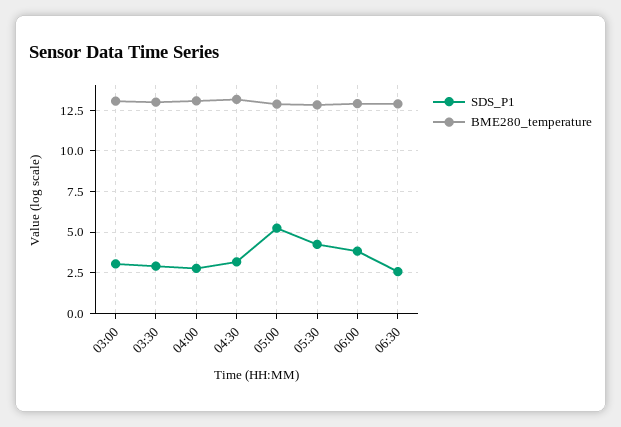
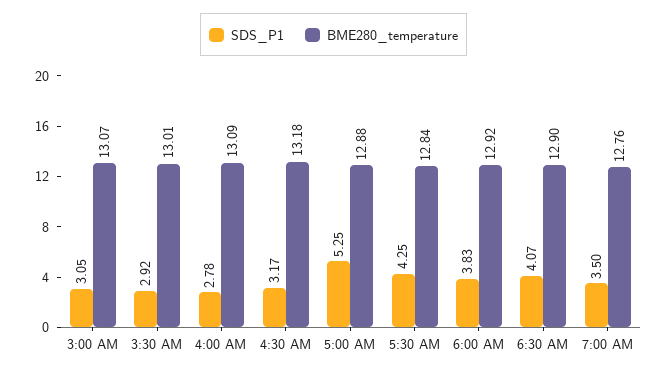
  {
    "SDS_P1": {
      "03:00": 3.05,
      "03:30": 2.92,
      "04:00": 2.78,
      "04:30": 3.17,
      "05:00": 5.25,
      "05:30": 4.25,
      "06:00": 3.83,
-     "06:30": 2.5
+     "06:30": 4.07,
+     "7:00 AM": 3.5
    },
    "BME280_temperature": {
      "03:00": 13.07,
      "03:30": 13.01,
      "04:00": 13.09,
      "04:30": 13.18,
      "05:00": 12.88,
      "05:30": 12.84,
      "06:00": 12.92,
-     "06:30": 12.9
+     "06:30": 12.9,
+     "7:00 AM": 12.76
    }
  }

